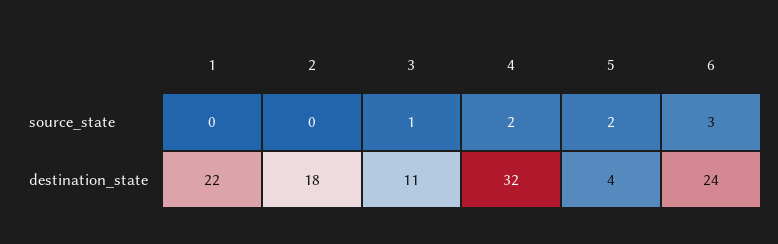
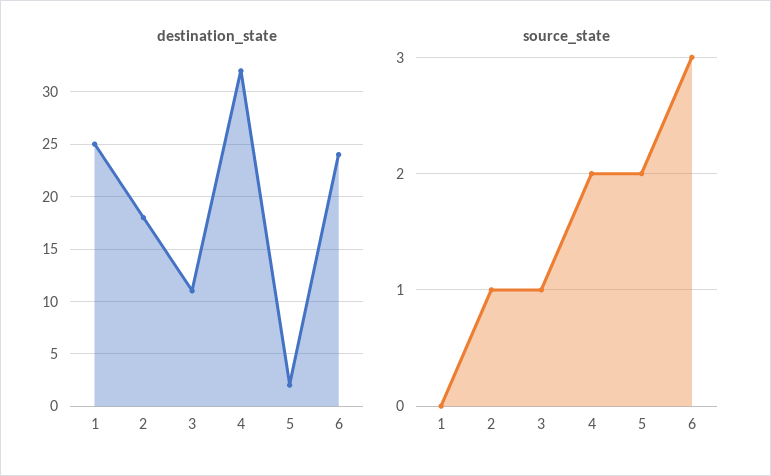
  {
    "source_state": {
      "1": 0,
-     "2": 0,
+     "2": 1,
      "3": 1,
      "4": 2,
      "5": 2,
      "6": 3
    },
    "destination_state": {
-     "1": 22,
+     "1": 25,
      "2": 18,
      "3": 11,
      "4": 32,
-     "5": 4,
+     "5": 2,
      "6": 24
    }
  }

